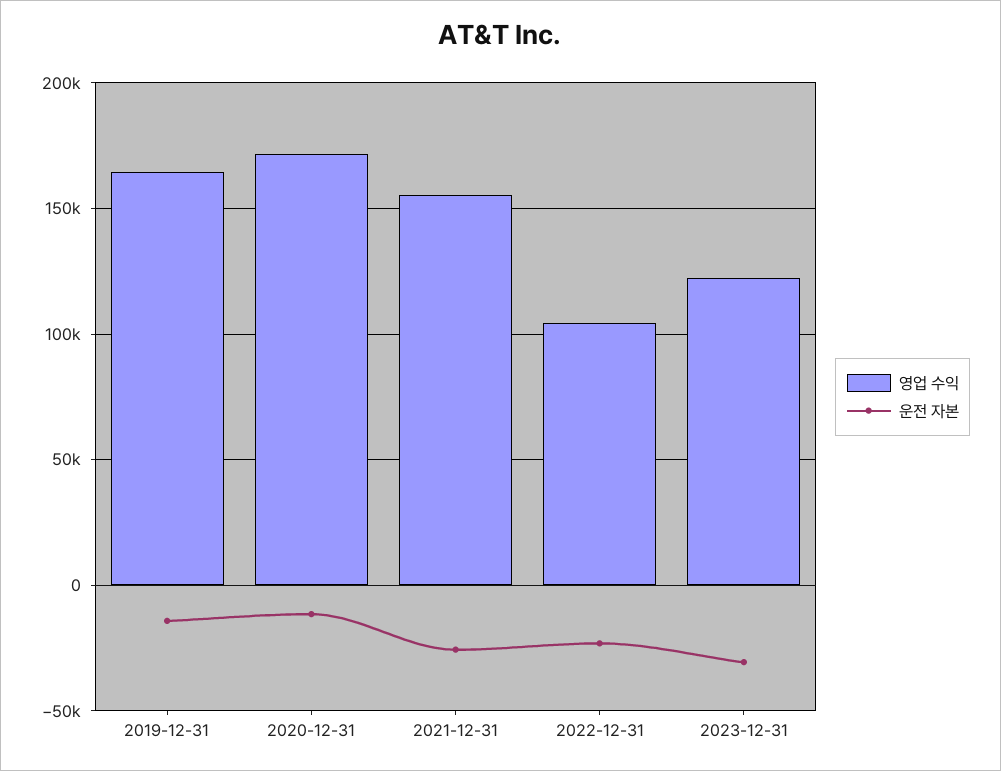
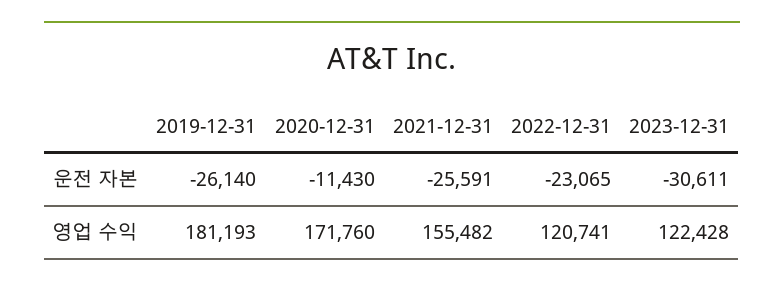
  {
    "영업 수익": {
-     "2019-12-31": 165000,
+     "2019-12-31": 181193,
      "2020-12-31": 171760,
      "2021-12-31": 155482,
-     "2022-12-31": 105000,
+     "2022-12-31": 120741,
      "2023-12-31": 122428
    },
    "운전 자본": {
-     "2019-12-31": -15000,
+     "2019-12-31": -26140,
      "2020-12-31": -11430,
      "2021-12-31": -25591,
      "2022-12-31": -23065,
      "2023-12-31": -30611
    }
  }

